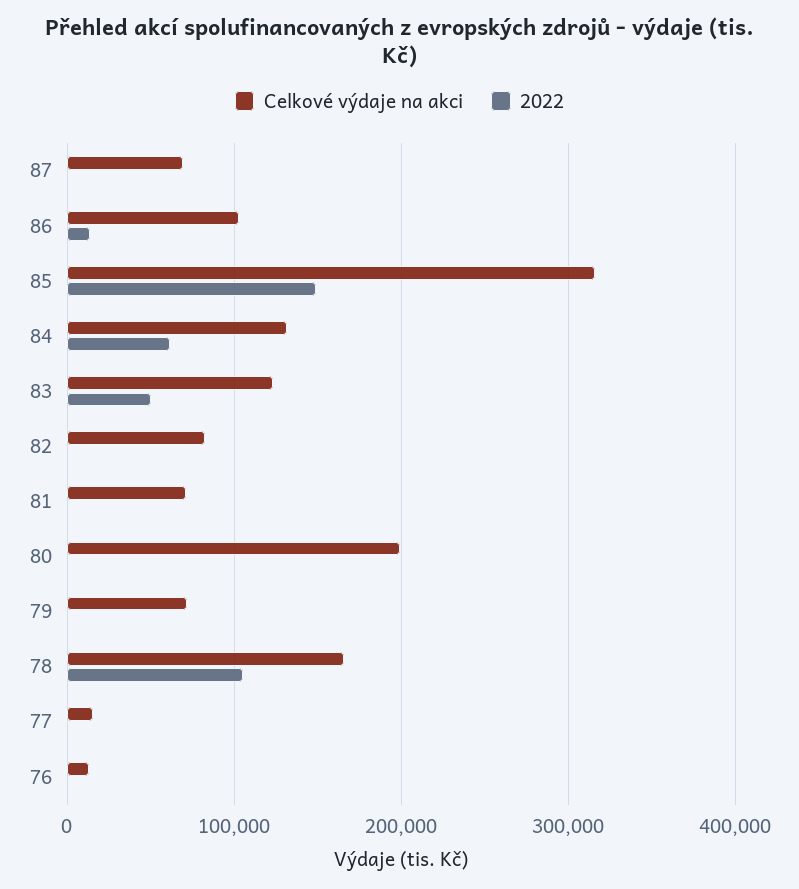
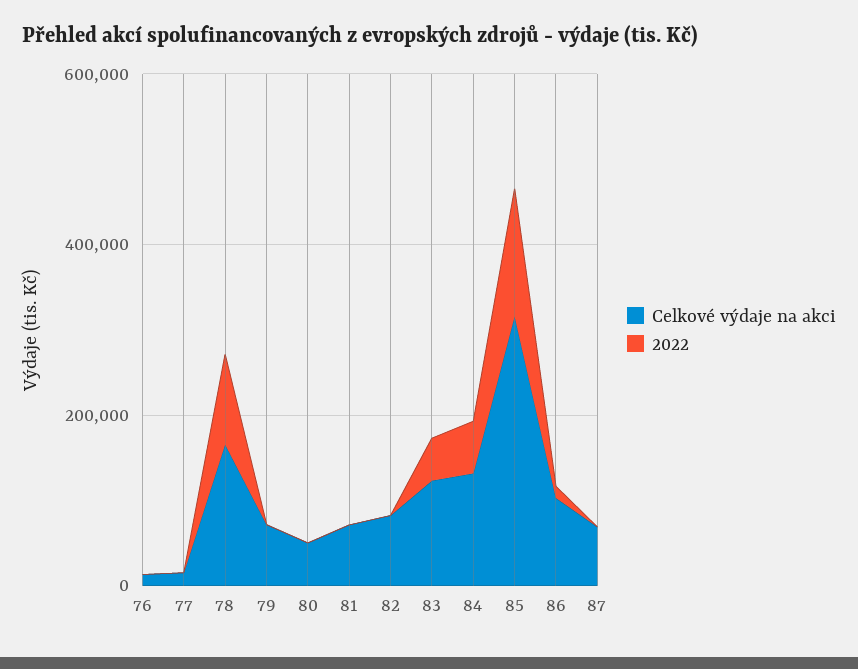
  {
    "Celkové výdaje na akci": {
      "87": 70000,
      "86": 100000,
      "85": 320000,
      "84": 130000,
      "83": 120000,
      "82": 80000,
      "81": 70000,
-     "80": 200000,
+     "80": 50000,
      "79": 70000,
      "78": 170000,
      "77": 20000,
      "76": 10000
    },
    "2022": {
      "87": 0,
      "86": 10000,
      "85": 150000,
      "84": 60000,
      "83": 50000,
      "82": 0,
      "81": 0,
      "80": 0,
      "79": 0,
      "78": 110000,
      "77": 0,
      "76": 0
    }
  }

